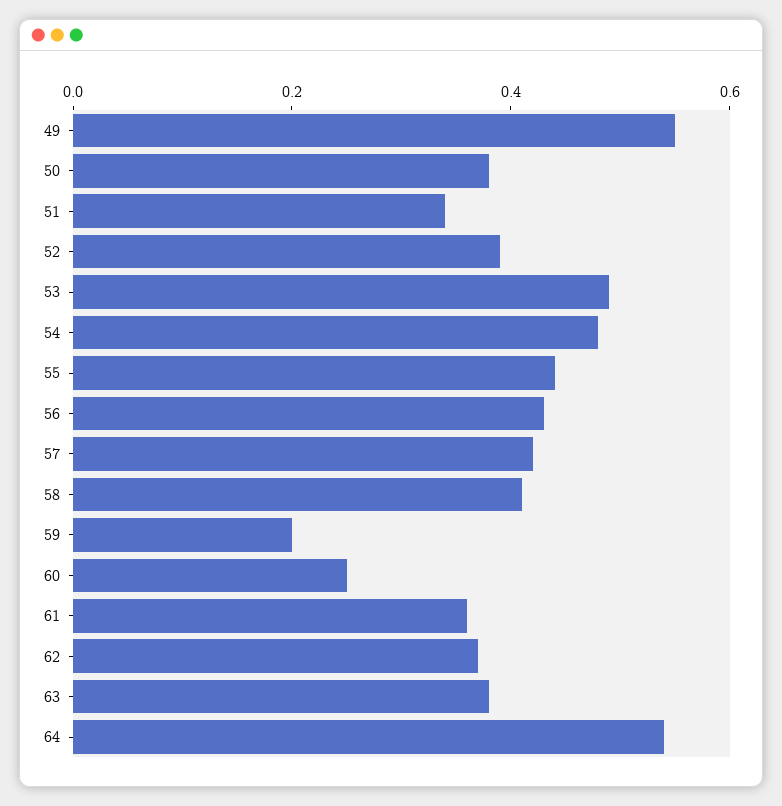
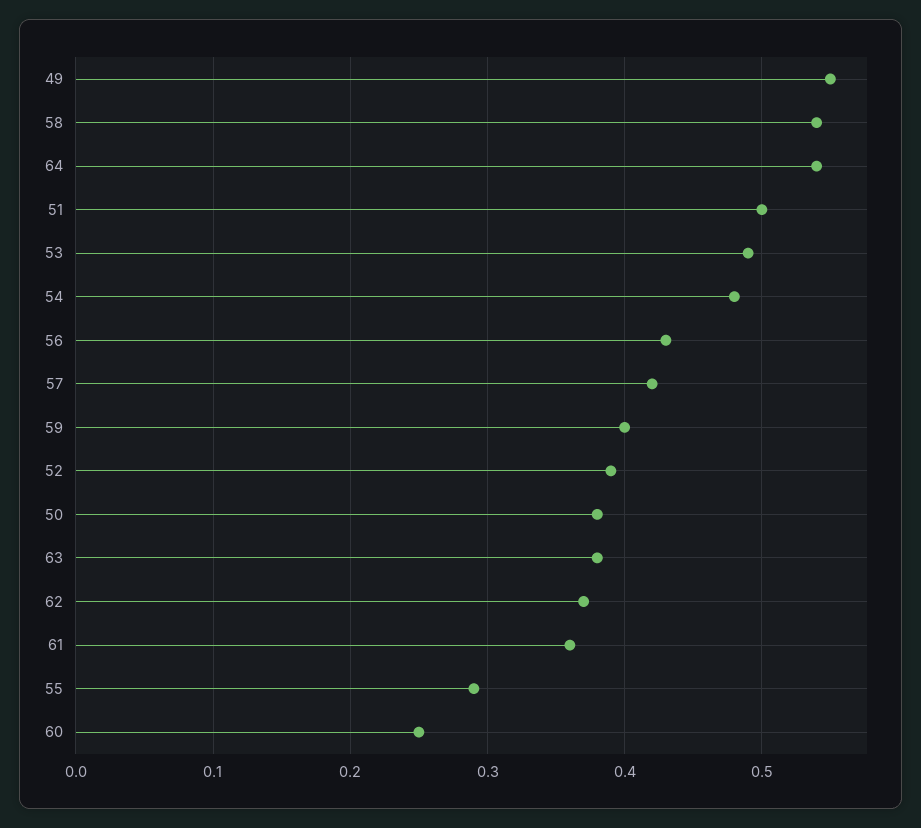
  {
    "49": 0.55,
    "50": 0.38,
-   "51": 0.35,
+   "51": 0.5,
    "52": 0.39,
    "53": 0.49,
    "54": 0.48,
-   "55": 0.45,
+   "55": 0.29,
    "56": 0.43,
    "57": 0.42,
-   "58": 0.4,
+   "58": 0.54,
-   "59": 0.2,
+   "59": 0.4,
    "60": 0.25,
    "61": 0.36,
    "62": 0.37,
    "63": 0.38,
    "64": 0.54
  }

